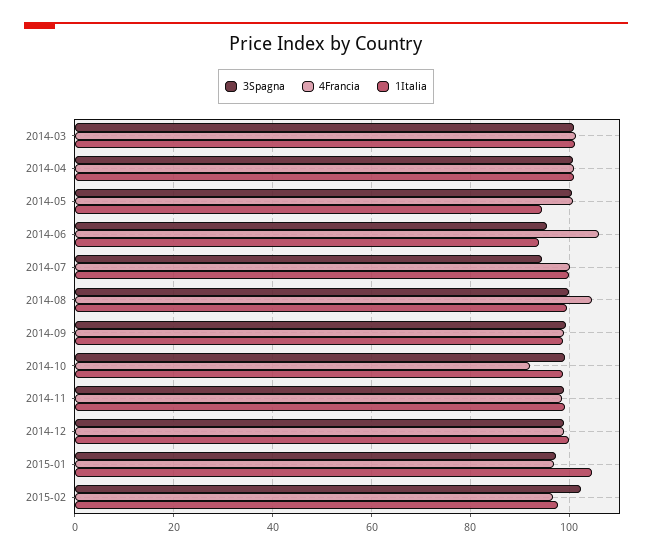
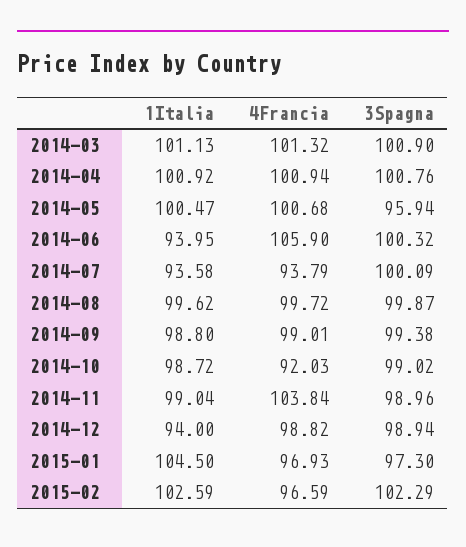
  {
    "3Spagna": {
      "2014-03": 100.9,
      "2014-04": 100.76,
-     "2014-05": 100,
+     "2014-05": 95.94,
-     "2014-06": 96,
+     "2014-06": 100.32,
-     "2014-07": 94,
+     "2014-07": 100.09,
      "2014-08": 99.87,
      "2014-09": 99.38,
      "2014-10": 99.02,
      "2014-11": 98.96,
      "2014-12": 98.94,
      "2015-01": 97.3,
      "2015-02": 102.29
    },
    "4Francia": {
      "2014-03": 101.32,
      "2014-04": 100.94,
      "2014-05": 100.68,
      "2014-06": 105.9,
-     "2014-07": 100,
+     "2014-07": 93.79,
-     "2014-08": 104,
+     "2014-08": 99.72,
      "2014-09": 99.01,
      "2014-10": 92.03,
-     "2014-11": 98,
+     "2014-11": 103.84,
      "2014-12": 98.82,
      "2015-01": 96.93,
      "2015-02": 96.59
    },
    "1Italia": {
      "2014-03": 101.13,
      "2014-04": 100.92,
-     "2014-05": 94,
+     "2014-05": 100.47,
      "2014-06": 93.95,
-     "2014-07": 100,
+     "2014-07": 93.58,
      "2014-08": 99.62,
      "2014-09": 98.8,
      "2014-10": 98.72,
      "2014-11": 99.04,
-     "2014-12": 100,
+     "2014-12": 94,
      "2015-01": 104.5,
-     "2015-02": 98
+     "2015-02": 102.59
    }
  }

